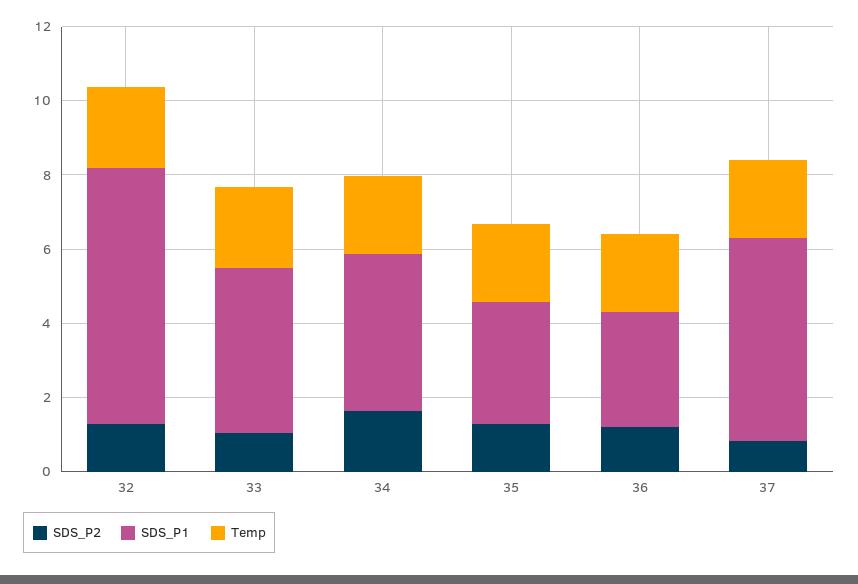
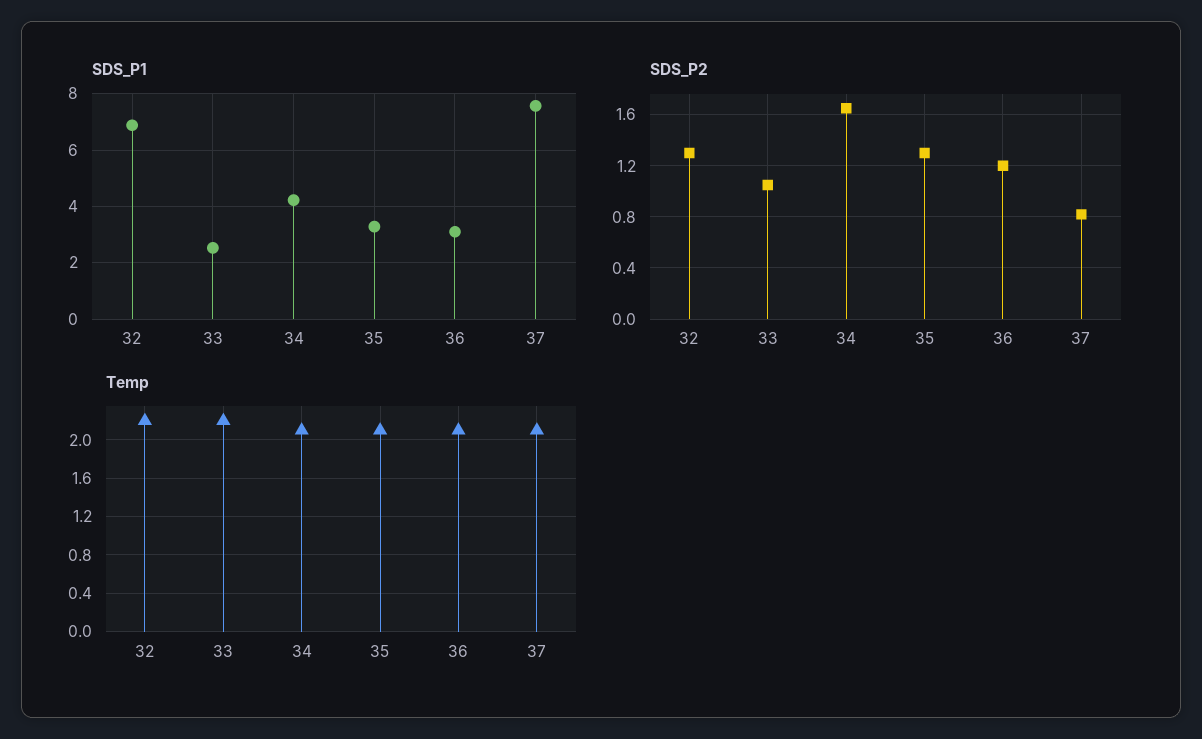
  {
    "SDS_P2": {
      "32": 1.3,
      "33": 1.05,
      "34": 1.65,
      "35": 1.3,
      "36": 1.2,
      "37": 0.8
    },
    "SDS_P1": {
      "32": 7,
-     "33": 4.5,
+     "33": 2.5,
      "34": 4.25,
      "35": 3.25,
      "36": 3,
-     "37": 5.5
+     "37": 7.5
    },
    "Temp": {
      "32": 2.2,
      "33": 2.2,
      "34": 2.1,
      "35": 2.1,
      "36": 2.1,
      "37": 2.1
    }
  }

